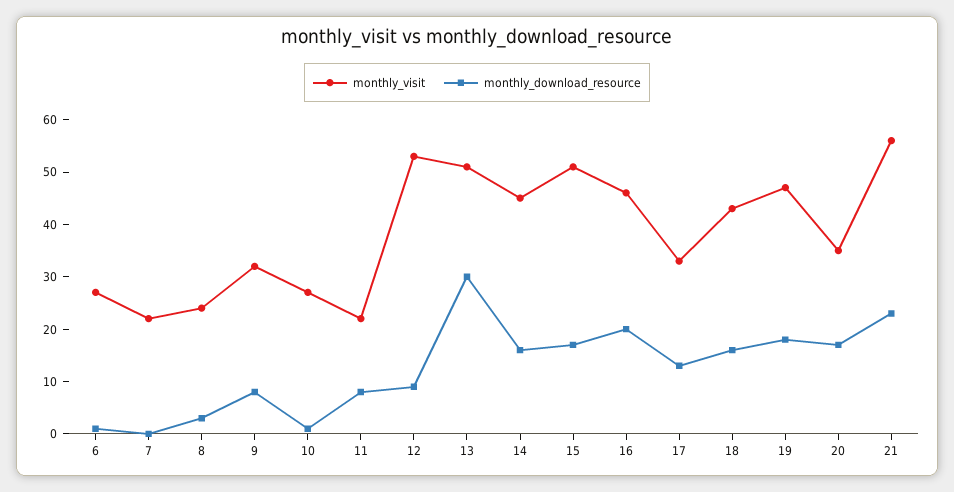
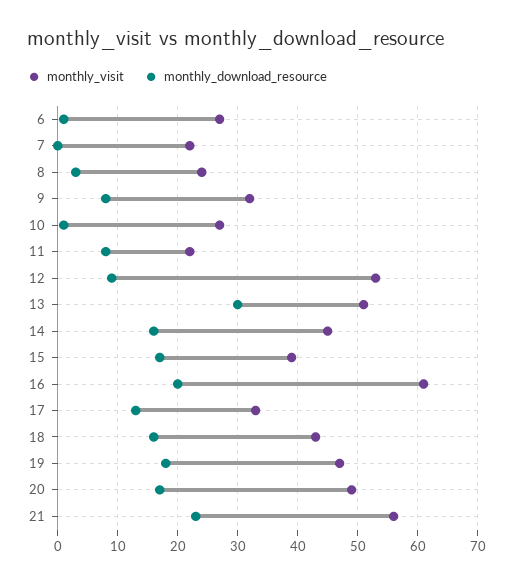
  {
    "monthly_visit": {
      "6": 25,
      "7": 20,
      "8": 25,
      "9": 30,
      "10": 25,
      "11": 20,
      "12": 55,
      "13": 50,
      "14": 45,
-     "15": 50,
+     "15": 40,
-     "16": 45,
+     "16": 60,
      "17": 35,
      "18": 45,
      "19": 45,
-     "20": 35,
+     "20": 50,
      "21": 55
    },
    "monthly_download_resource": {
      "6": 0,
      "7": 0,
      "8": 5,
      "9": 10,
      "10": 0,
      "11": 10,
      "12": 10,
      "13": 30,
      "14": 15,
      "15": 15,
      "16": 20,
      "17": 15,
      "18": 15,
      "19": 20,
      "20": 15,
      "21": 25
    }
  }

